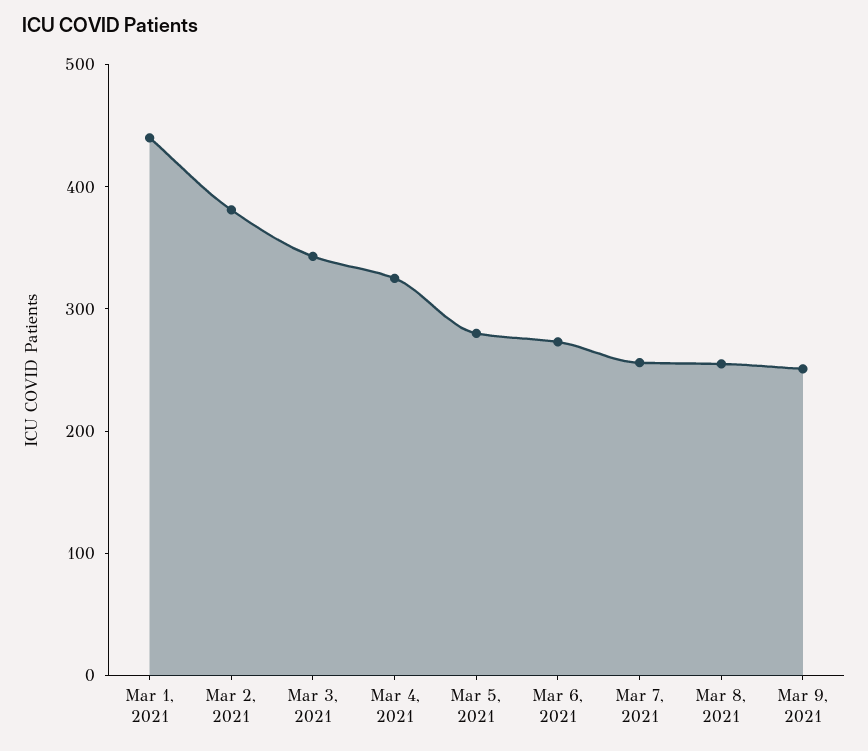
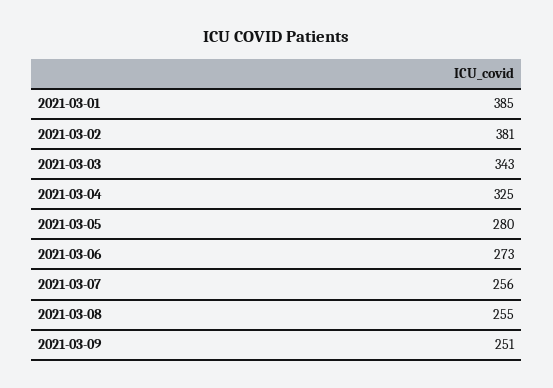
  {
-   "Mar 1, 2021": 440,
+   "Mar 1, 2021": 385,
    "Mar 2, 2021": 381,
    "Mar 3, 2021": 343,
    "Mar 4, 2021": 325,
    "Mar 5, 2021": 280,
    "Mar 6, 2021": 273,
    "Mar 7, 2021": 256,
    "Mar 8, 2021": 255,
    "Mar 9, 2021": 251
  }

